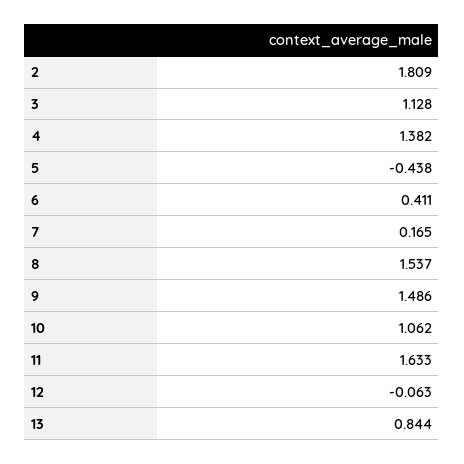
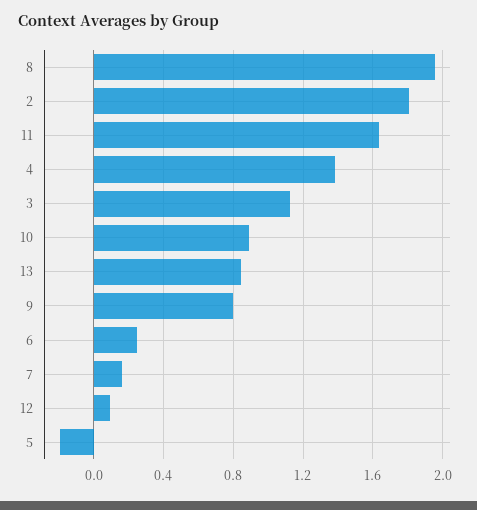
  {
    "2": 1.809,
    "3": 1.128,
    "4": 1.382,
-   "5": -0.438,
+   "5": -0.2,
-   "6": 0.411,
+   "6": 0.25,
    "7": 0.165,
-   "8": 1.537,
+   "8": 1.95,
-   "9": 1.486,
+   "9": 0.8,
-   "10": 1.062,
+   "10": 0.9,
    "11": 1.633,
-   "12": -0.063,
+   "12": 0.1,
    "13": 0.844
  }

